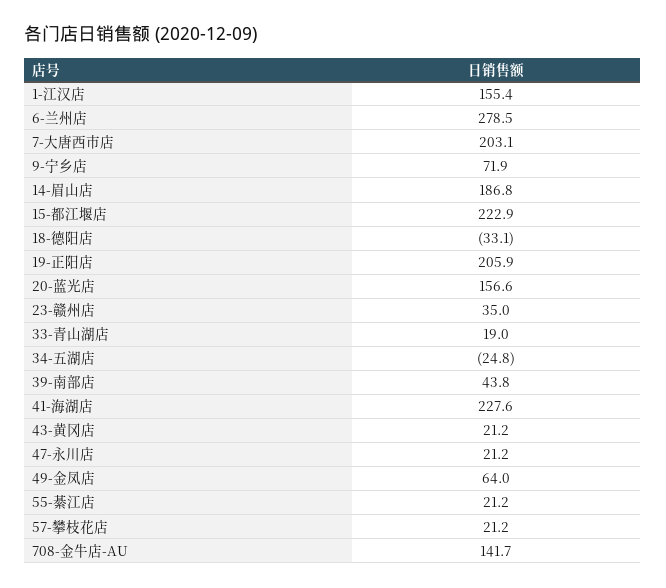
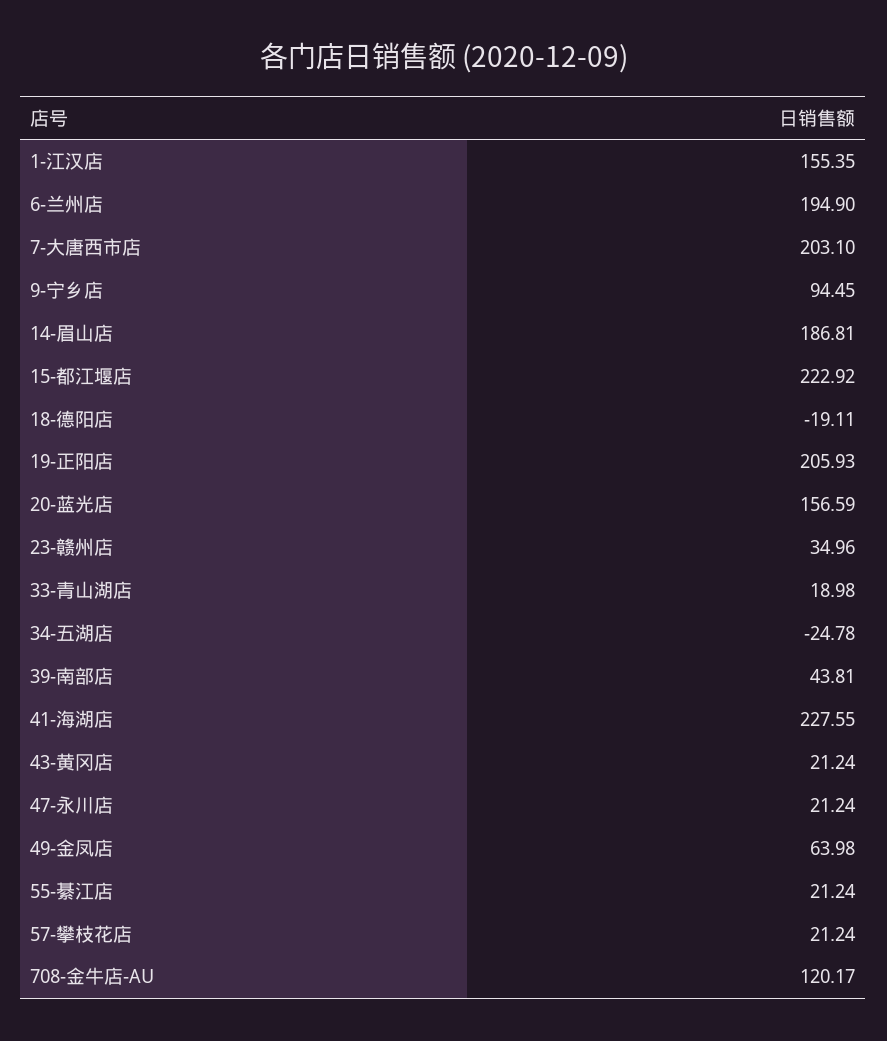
  {
    "1-江汉店": 155.35,
-   "6-兰州店": 278.5,
+   "6-兰州店": 194.9,
    "7-大唐西市店": 203.1,
-   "9-宁乡店": 71.9,
+   "9-宁乡店": 94.45,
    "14-眉山店": 186.81,
    "15-都江堰店": 222.92,
-   "18-德阳店": -33.1,
+   "18-德阳店": -19.11,
    "19-正阳店": 205.93,
    "20-蓝光店": 156.59,
    "23-赣州店": 34.96,
    "33-青山湖店": 18.98,
    "34-五湖店": -24.78,
    "39-南部店": 43.81,
    "41-海湖店": 227.55,
    "43-黄冈店": 21.24,
    "47-永川店": 21.24,
    "49-金凤店": 63.98,
    "55-綦江店": 21.24,
    "57-攀枝花店": 21.24,
-   "708-金牛店-AU": 141.7
+   "708-金牛店-AU": 120.17
  }

